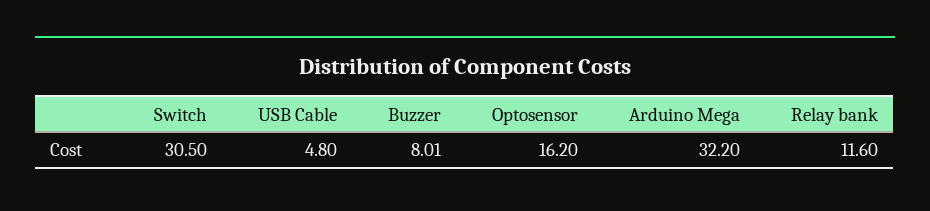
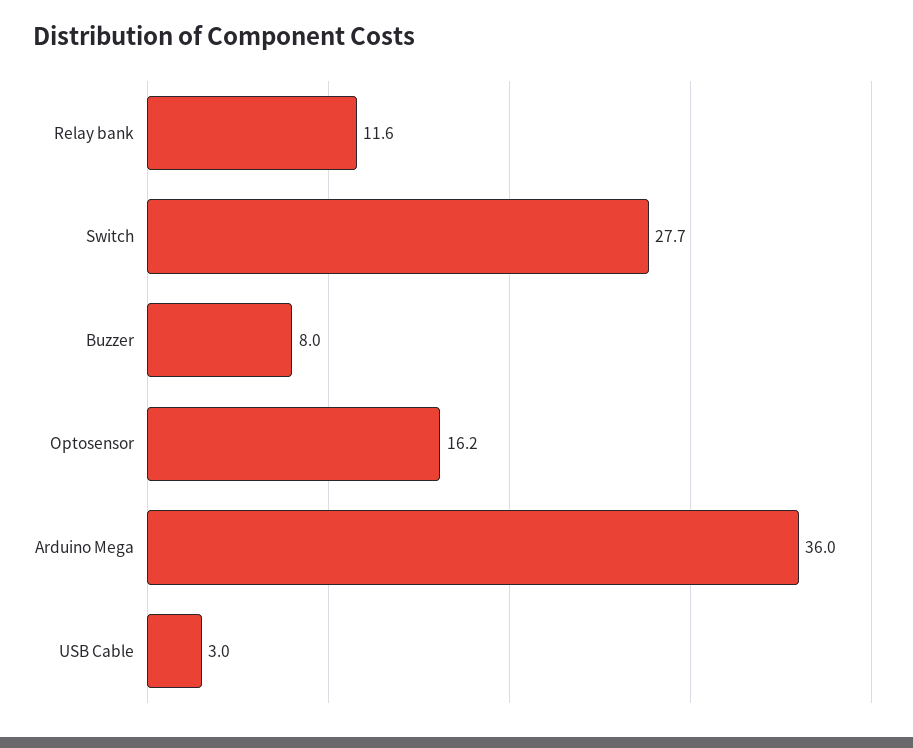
  {
-   "Switch": 30.5,
+   "Switch": 27.7,
-   "USB Cable": 4.8,
+   "USB Cable": 3,
    "Buzzer": 8.01,
    "Optosensor": 16.2,
-   "Arduino Mega": 32.2,
+   "Arduino Mega": 36,
    "Relay bank": 11.6
  }

